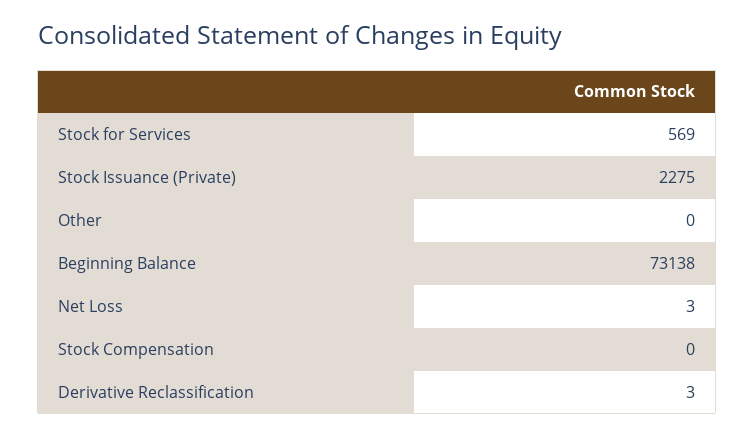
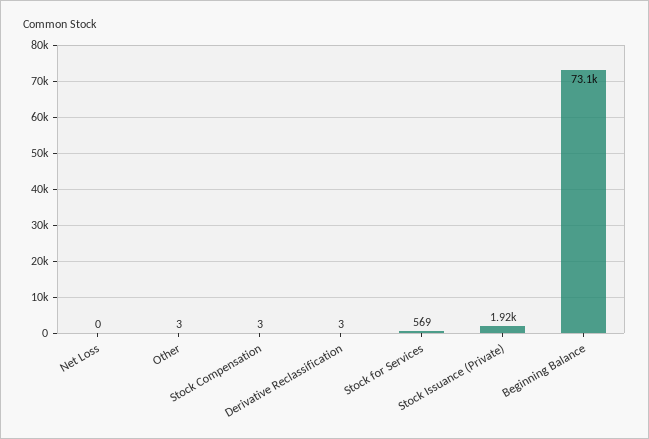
  {
    "Stock for Services": 569,
-   "Stock Issuance (Private)": 2275,
+   "Stock Issuance (Private)": 1920,
-   "Other": 0,
+   "Other": 3,
    "Beginning Balance": 73138,
-   "Net Loss": 3,
+   "Net Loss": 0,
-   "Stock Compensation": 0,
+   "Stock Compensation": 3,
    "Derivative Reclassification": 3
  }

